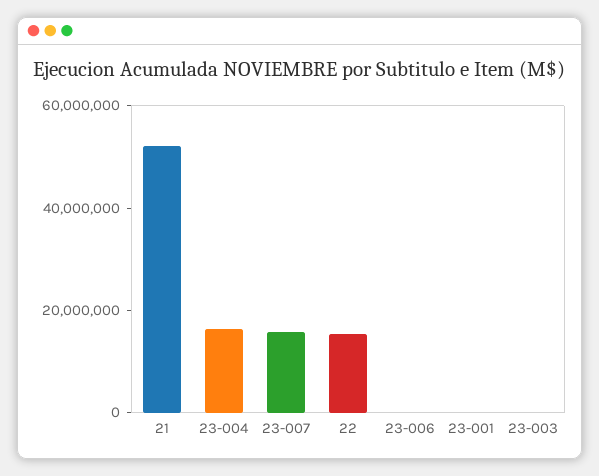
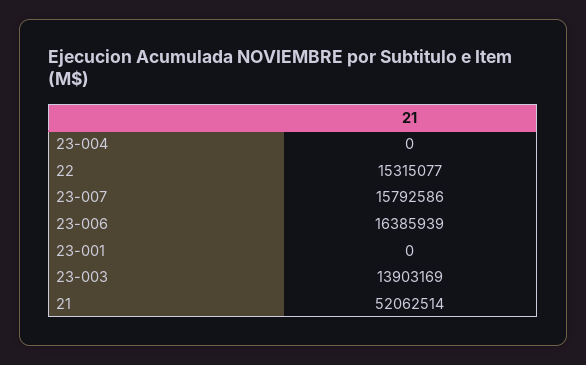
  {
    "21": 52062514,
-   "23-004": 15000000,
+   "23-004": 0,
    "23-007": 15792586,
    "22": 15315077,
-   "23-006": 0,
+   "23-006": 16385939,
    "23-001": 0,
-   "23-003": 0
+   "23-003": 13903169
  }

